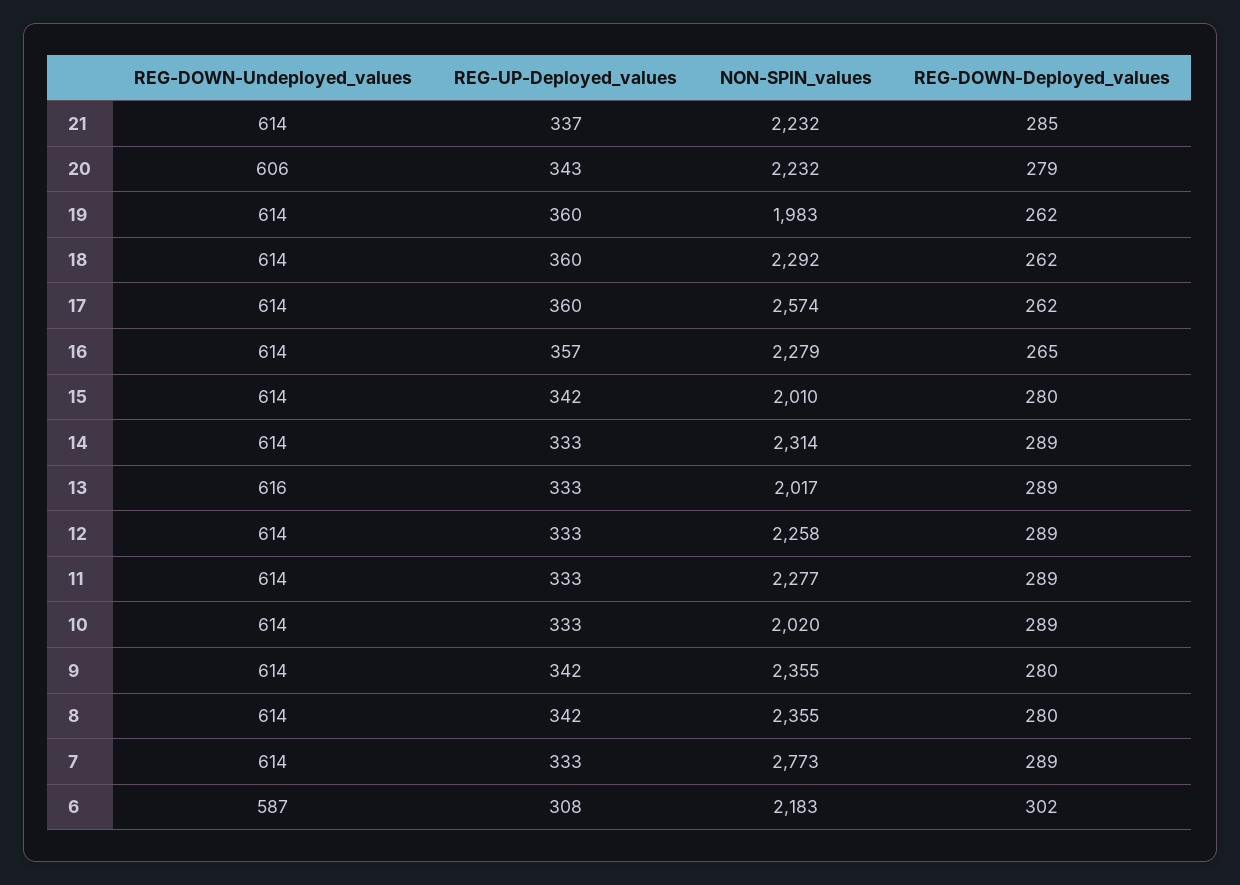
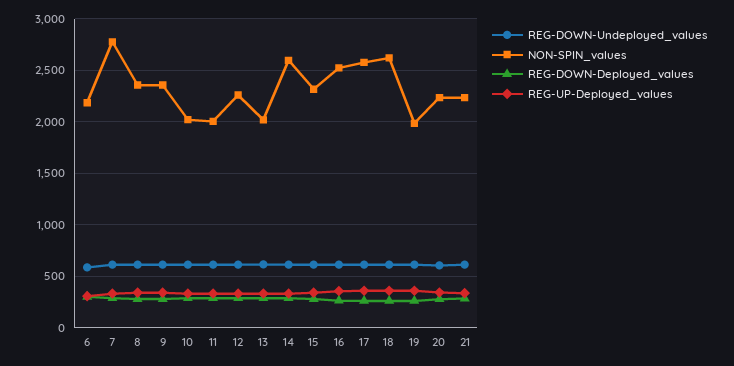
  {
    "REG-DOWN-Undeployed_values": {
      "21": 614,
      "20": 606,
      "19": 614,
      "18": 614,
      "17": 614,
      "16": 614,
      "15": 614,
      "14": 614,
      "13": 616,
      "12": 614,
      "11": 614,
      "10": 614,
      "9": 614,
      "8": 614,
      "7": 614,
      "6": 587
    },
    "REG-UP-Deployed_values": {
      "21": 337,
      "20": 343,
      "19": 360,
      "18": 360,
      "17": 360,
      "16": 357,
      "15": 342,
      "14": 333,
      "13": 333,
      "12": 333,
      "11": 333,
      "10": 333,
      "9": 342,
      "8": 342,
      "7": 333,
      "6": 308
    },
    "NON-SPIN_values": {
      "21": 2232,
      "20": 2232,
      "19": 1983,
-     "18": 2292,
+     "18": 2600,
      "17": 2574,
-     "16": 2279,
+     "16": 2500,
-     "15": 2010,
+     "15": 2300,
-     "14": 2314,
+     "14": 2600,
      "13": 2017,
      "12": 2258,
-     "11": 2277,
+     "11": 2000,
      "10": 2020,
      "9": 2355,
      "8": 2355,
      "7": 2773,
      "6": 2183
    },
    "REG-DOWN-Deployed_values": {
      "21": 285,
      "20": 279,
      "19": 262,
      "18": 262,
      "17": 262,
      "16": 265,
      "15": 280,
      "14": 289,
      "13": 289,
      "12": 289,
      "11": 289,
      "10": 289,
      "9": 280,
      "8": 280,
      "7": 289,
      "6": 302
    }
  }

